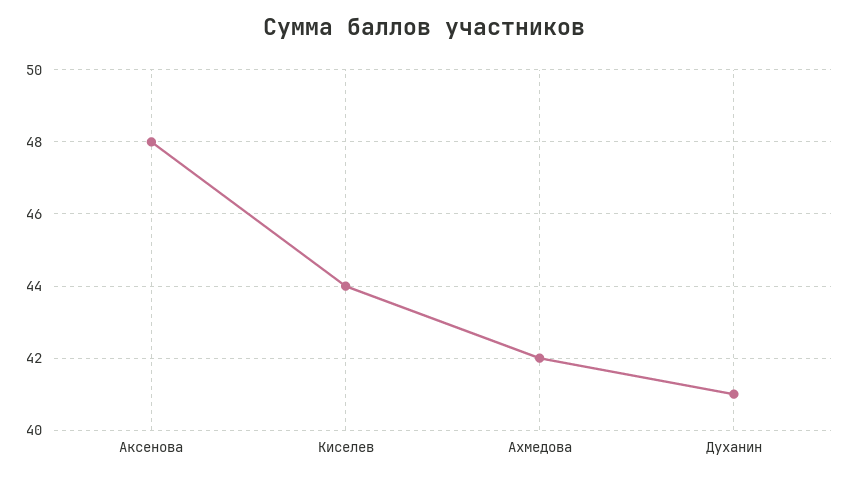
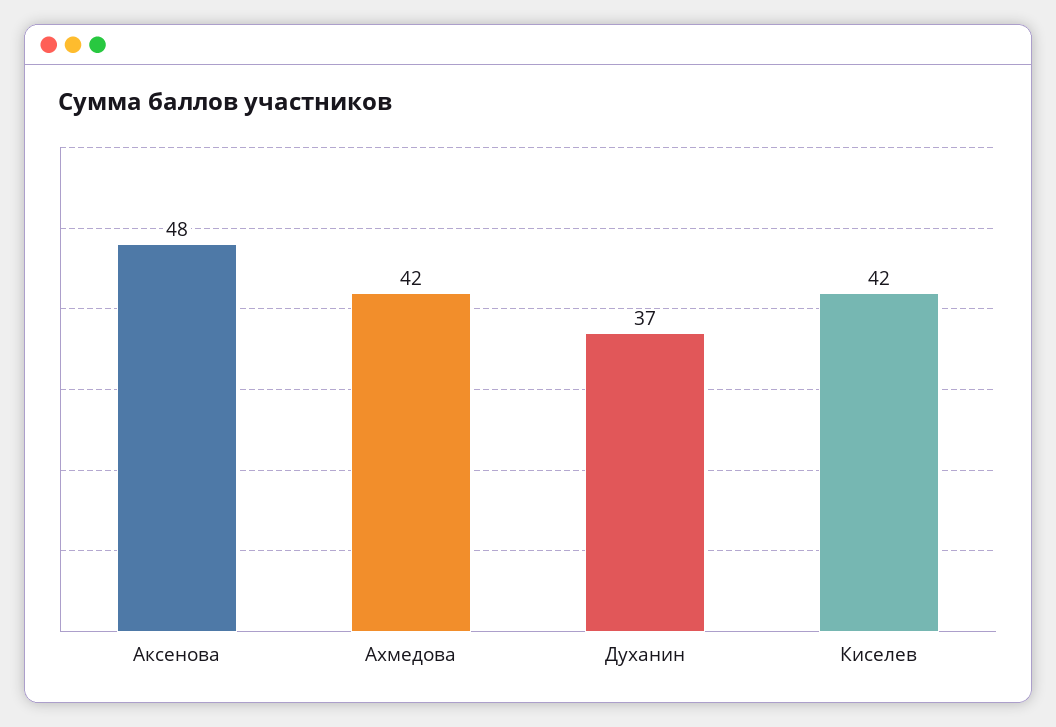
  {
    "Аксенова": 48,
-   "Киселев": 44,
+   "Киселев": 42,
    "Ахмедова": 42,
-   "Духанин": 41
+   "Духанин": 37
  }

